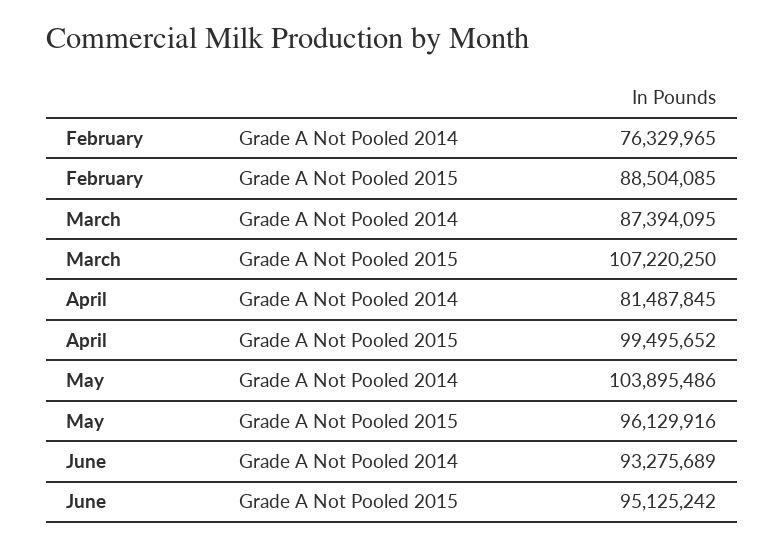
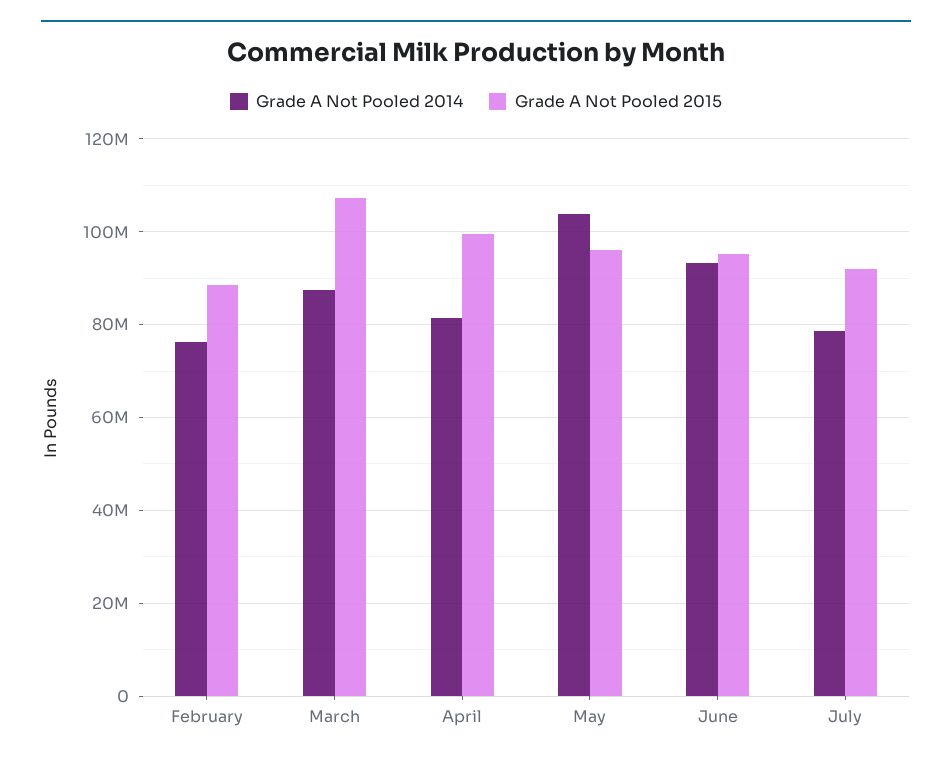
  {
    "Grade A Not Pooled 2014": {
      "February": 76329965,
      "March": 87394095,
      "April": 81487845,
      "May": 103895486,
-     "June": 93275689
+     "June": 93275689,
+     "July": 78000000
    },
    "Grade A Not Pooled 2015": {
      "February": 88504085,
      "March": 107220250,
      "April": 99495652,
      "May": 96129916,
-     "June": 95125242
+     "June": 95125242,
+     "July": 92000000
    }
  }

